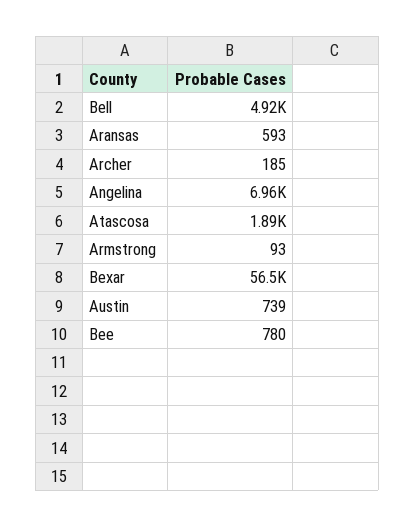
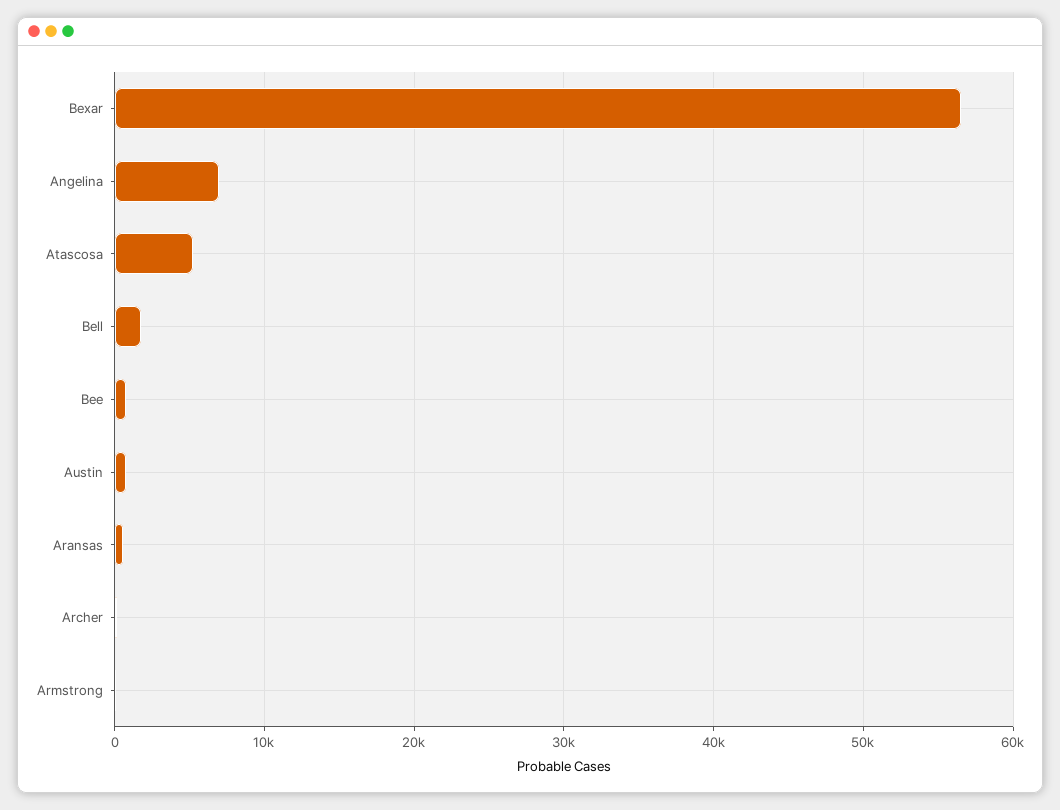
  {
-   "Bell": 4920,
+   "Bell": 2000,
    "Aransas": 593,
    "Archer": 185,
    "Angelina": 6960,
-   "Atascosa": 1890,
+   "Atascosa": 5000,
    "Armstrong": 93,
    "Bexar": 56500,
    "Austin": 739,
    "Bee": 780
  }

